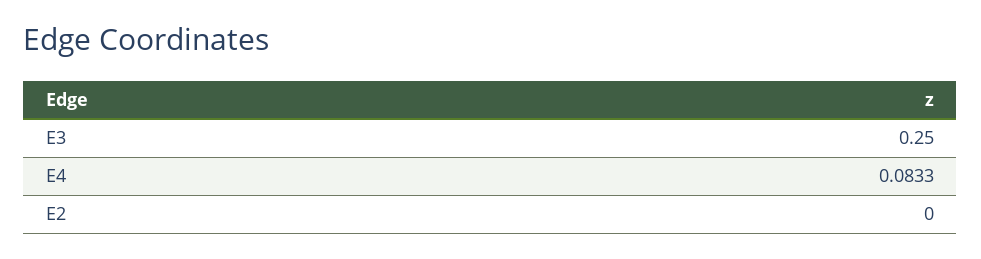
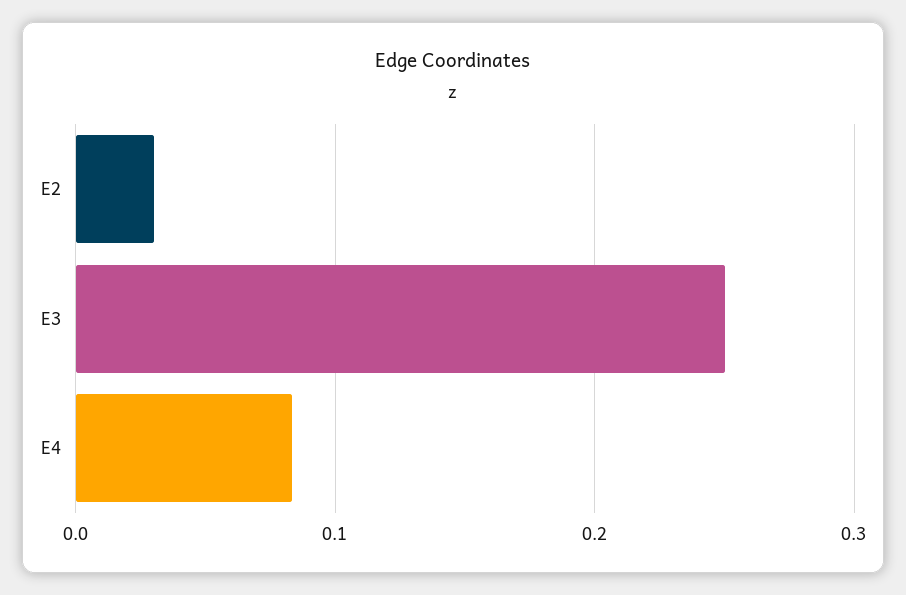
  {
    "E3": 0.25,
    "E4": 0.0833,
-   "E2": 0
+   "E2": 0.03
  }

